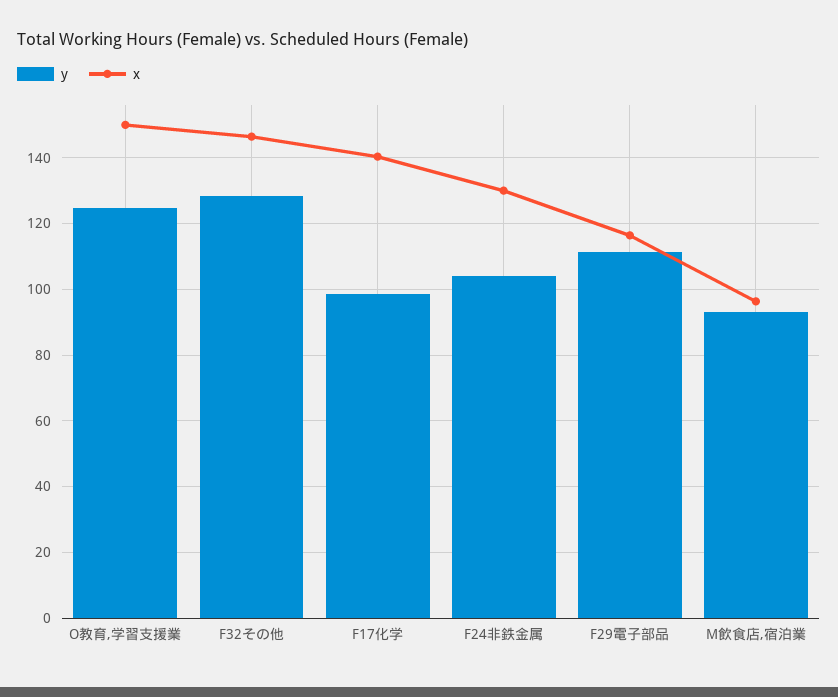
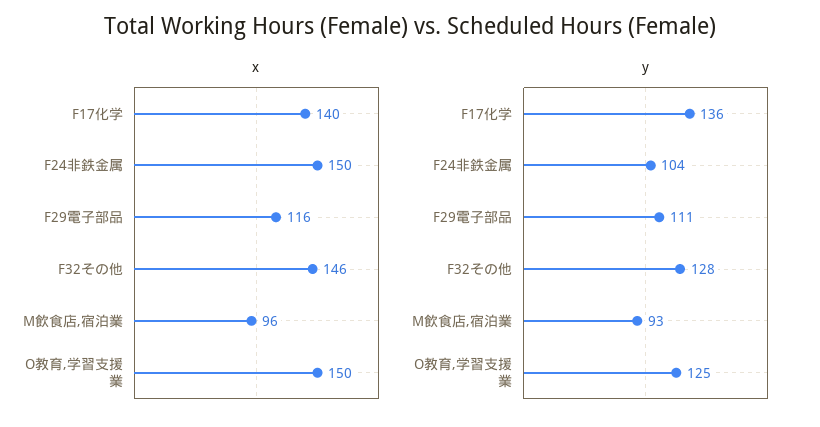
  {
    "y": {
      "O教育,学習支援業": 125,
      "F32その他": 128,
-     "F17化学": 98,
+     "F17化学": 136,
      "F24非鉄金属": 104,
      "F29電子部品": 111,
      "M飲食店,宿泊業": 93
    },
    "x": {
      "O教育,学習支援業": 150,
      "F32その他": 146,
      "F17化学": 140,
-     "F24非鉄金属": 130,
+     "F24非鉄金属": 150,
      "F29電子部品": 116,
      "M飲食店,宿泊業": 96
    }
  }

